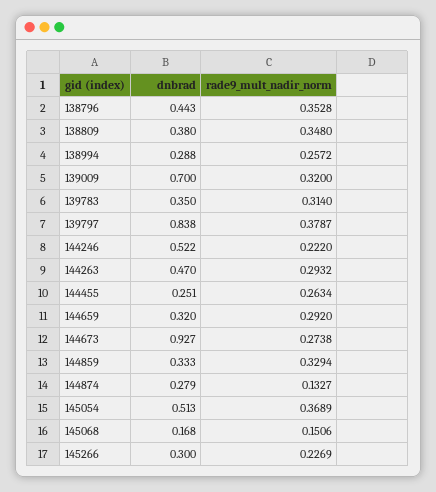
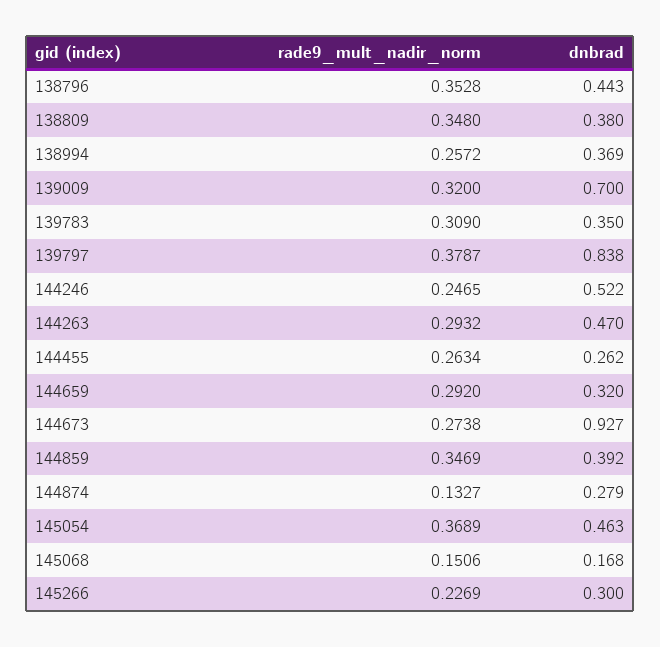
  {
    "dnbrad": {
      "138796": 0.443,
      "138809": 0.38,
-     "138994": 0.288,
+     "138994": 0.369,
      "139009": 0.7,
      "139783": 0.35,
      "139797": 0.838,
      "144246": 0.522,
      "144263": 0.47,
-     "144455": 0.251,
+     "144455": 0.262,
      "144659": 0.32,
      "144673": 0.927,
-     "144859": 0.333,
+     "144859": 0.392,
      "144874": 0.279,
-     "145054": 0.513,
+     "145054": 0.463,
      "145068": 0.168,
      "145266": 0.3
    },
    "rade9_mult_nadir_norm": {
      "138796": 0.3528,
      "138809": 0.348,
      "138994": 0.2572,
      "139009": 0.32,
-     "139783": 0.314,
+     "139783": 0.309,
      "139797": 0.3787,
-     "144246": 0.222,
+     "144246": 0.2465,
      "144263": 0.2932,
      "144455": 0.2634,
      "144659": 0.292,
      "144673": 0.2738,
-     "144859": 0.3294,
+     "144859": 0.3469,
      "144874": 0.1327,
      "145054": 0.3689,
      "145068": 0.1506,
      "145266": 0.2269
    }
  }

